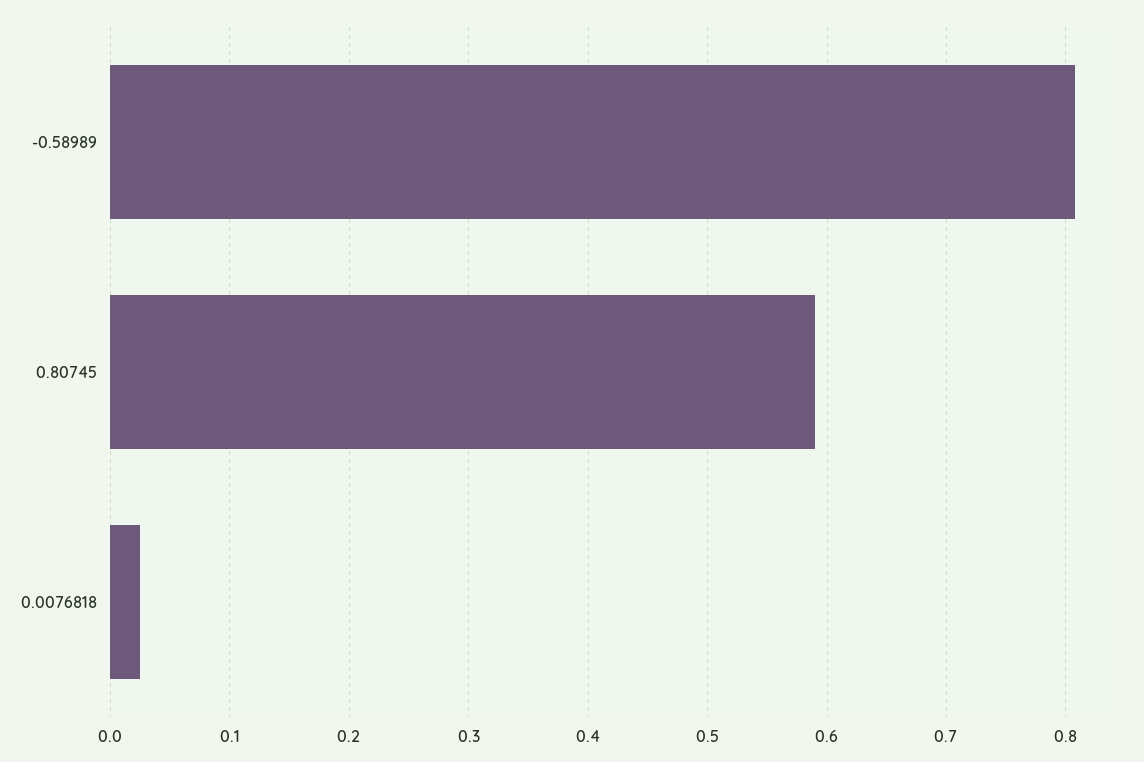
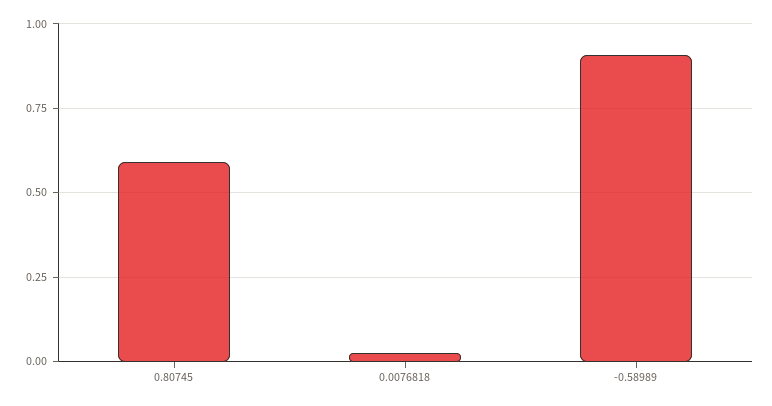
  {
-   "-0.58989": 0.81,
+   "-0.58989": 0.9,
    "0.80745": 0.59,
    "0.0076818": 0.03
  }

